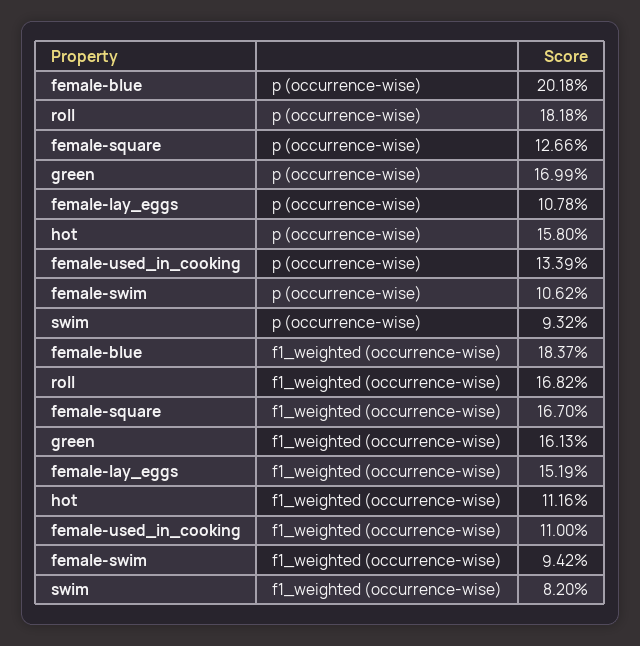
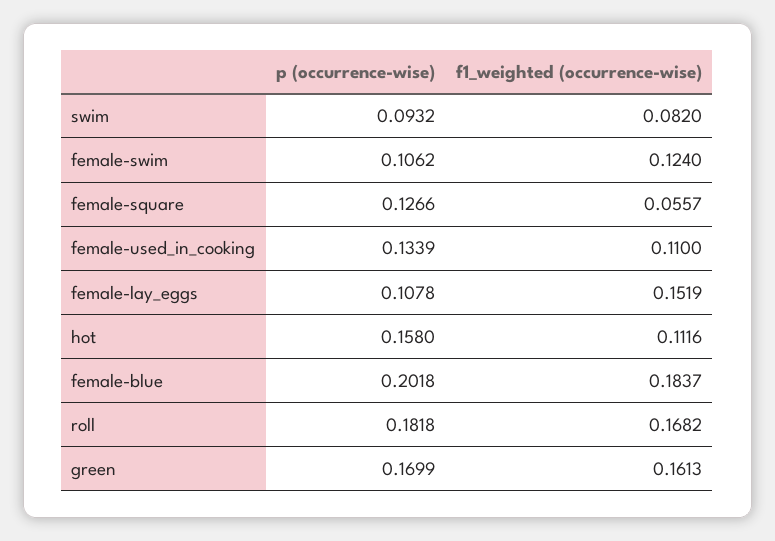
  {
    "female-blue": {
      "p (occurrence-wise)": 0.2018,
      "f1_weighted (occurrence-wise)": 0.1837
    },
    "roll": {
      "p (occurrence-wise)": 0.1818,
      "f1_weighted (occurrence-wise)": 0.1682
    },
    "female-square": {
      "p (occurrence-wise)": 0.1266,
-     "f1_weighted (occurrence-wise)": 0.167
+     "f1_weighted (occurrence-wise)": 0.0557
    },
    "green": {
      "p (occurrence-wise)": 0.1699,
      "f1_weighted (occurrence-wise)": 0.1613
    },
    "female-lay_eggs": {
      "p (occurrence-wise)": 0.1078,
      "f1_weighted (occurrence-wise)": 0.1519
    },
    "hot": {
      "p (occurrence-wise)": 0.158,
      "f1_weighted (occurrence-wise)": 0.1116
    },
    "female-used_in_cooking": {
      "p (occurrence-wise)": 0.1339,
      "f1_weighted (occurrence-wise)": 0.11
    },
    "female-swim": {
      "p (occurrence-wise)": 0.1062,
-     "f1_weighted (occurrence-wise)": 0.0942
+     "f1_weighted (occurrence-wise)": 0.124
    },
    "swim": {
      "p (occurrence-wise)": 0.0932,
      "f1_weighted (occurrence-wise)": 0.082
    }
  }

